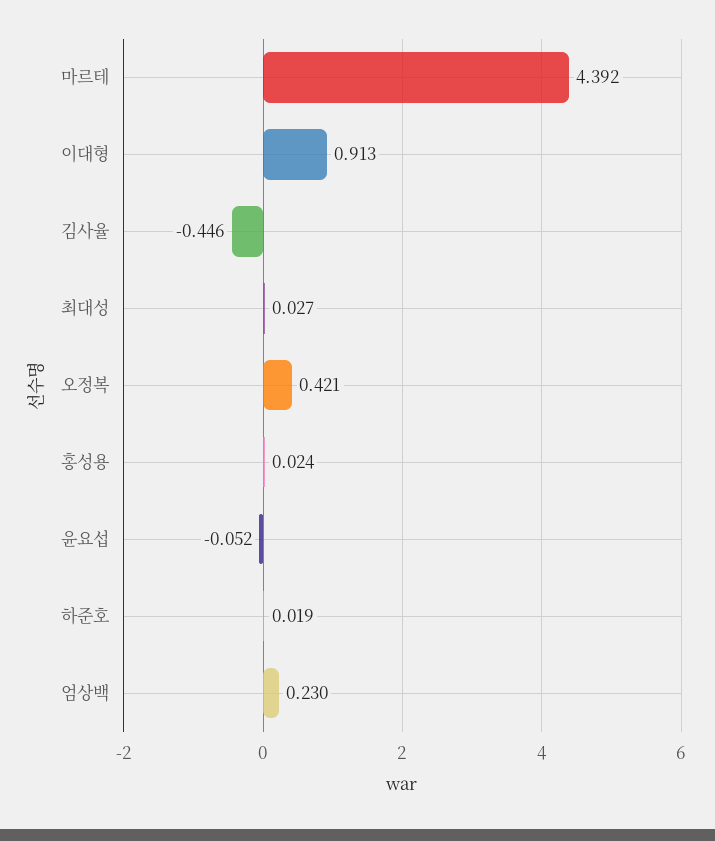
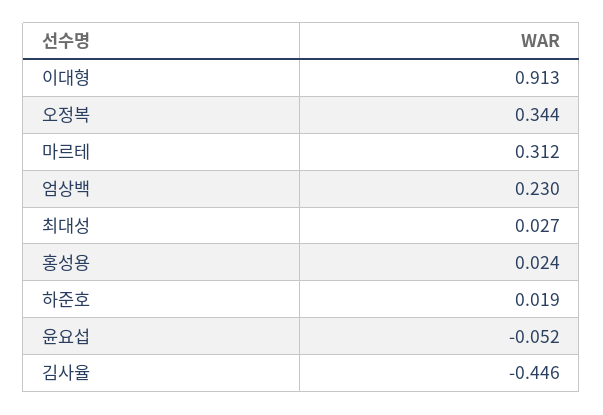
  {
-   "마르테": 4.392,
+   "마르테": 0.312,
    "이대형": 0.913,
    "김사율": -0.446,
    "최대성": 0.027,
-   "오정복": 0.421,
+   "오정복": 0.344,
    "홍성용": 0.024,
    "윤요섭": -0.052,
    "하준호": 0.019,
    "엄상백": 0.23
  }

